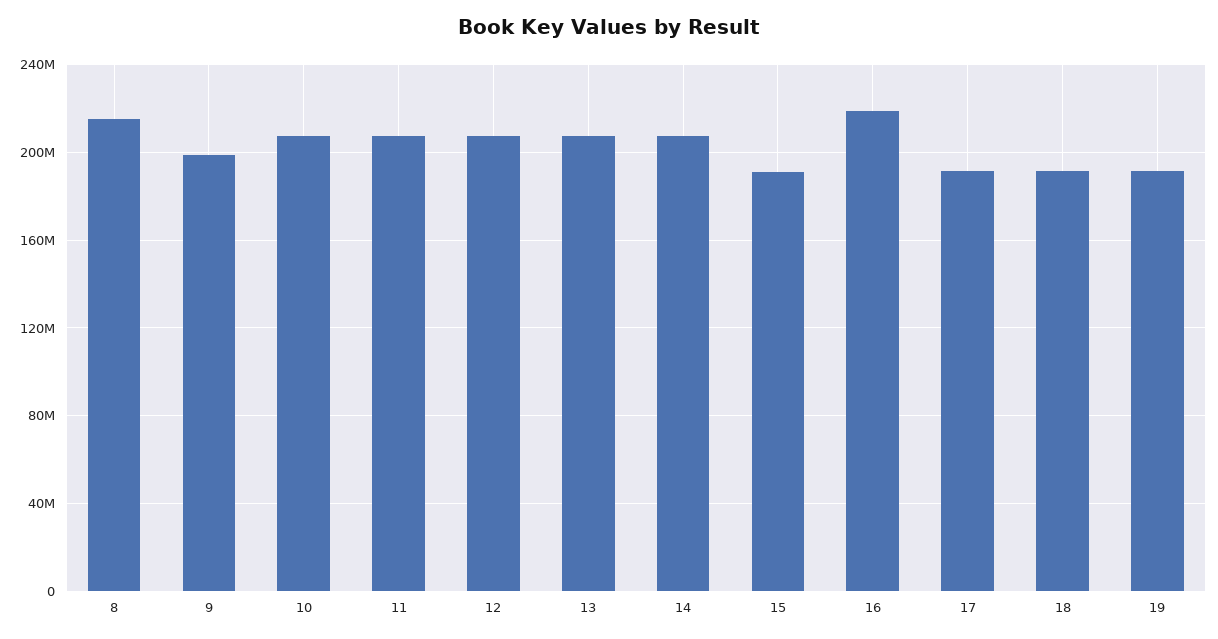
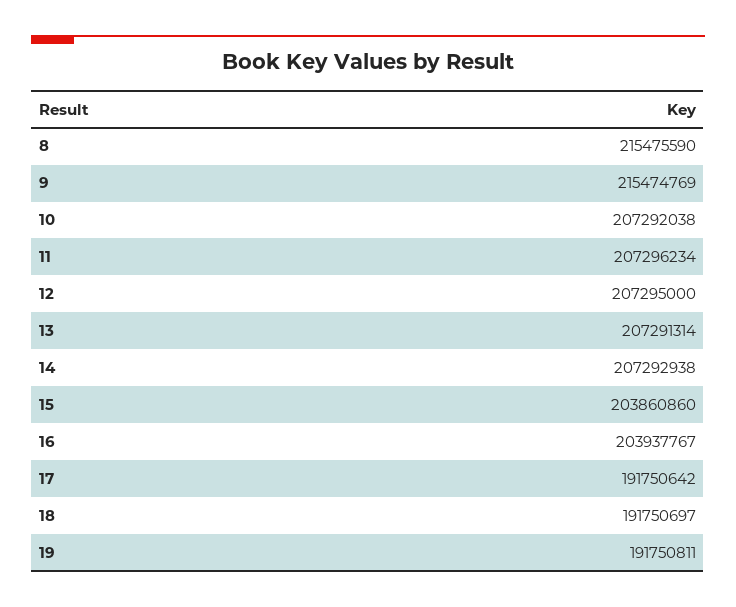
  {
    "8": 215475590,
-   "9": 200000000,
+   "9": 215474769,
    "10": 207292038,
    "11": 207296234,
    "12": 207295000,
    "13": 207291314,
    "14": 207292938,
-   "15": 190000000,
+   "15": 203860860,
-   "16": 220000000,
+   "16": 203937767,
    "17": 191750642,
    "18": 191750697,
    "19": 191750811
  }

